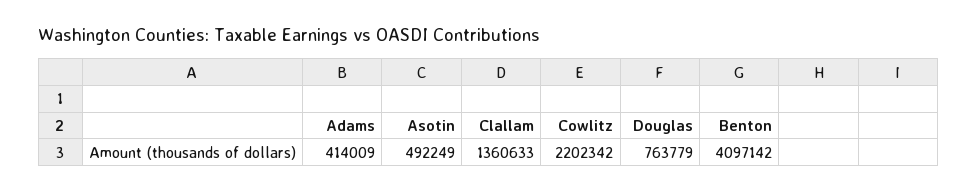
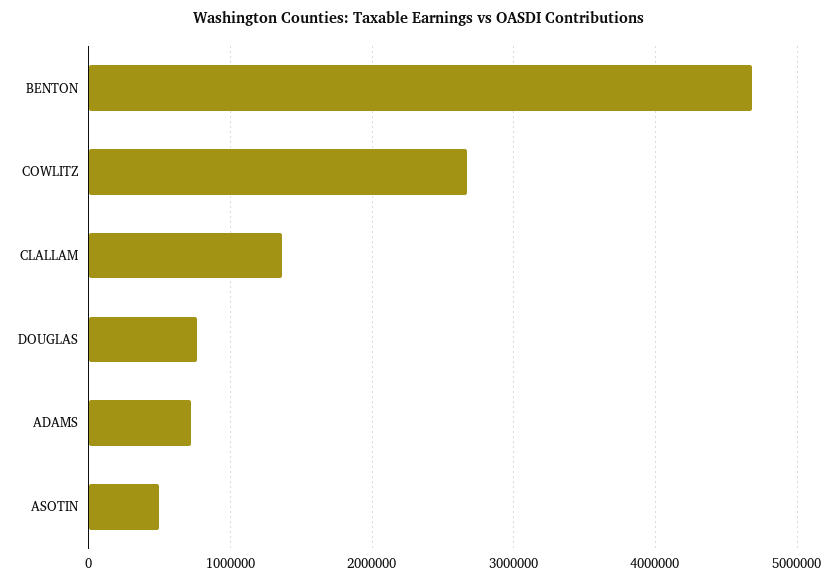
  {
-   "Adams": 414009,
+   "Adams": 700000,
    "Asotin": 492249,
    "Clallam": 1360633,
-   "Cowlitz": 2202342,
+   "Cowlitz": 2700000,
    "Douglas": 763779,
-   "Benton": 4097142
+   "Benton": 4700000
  }

